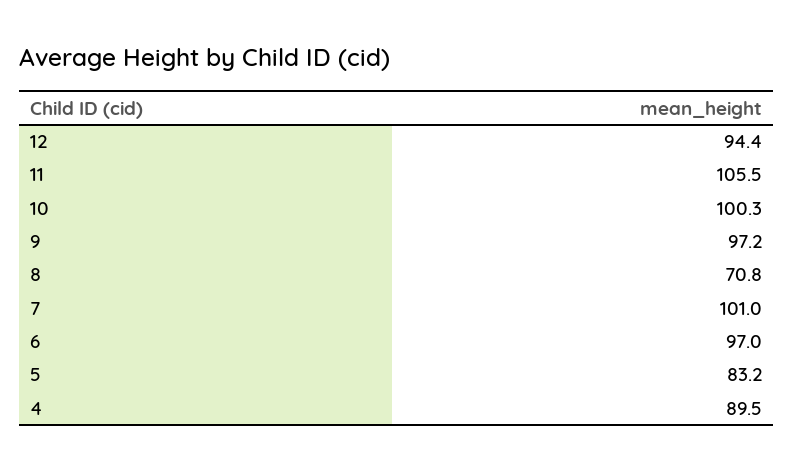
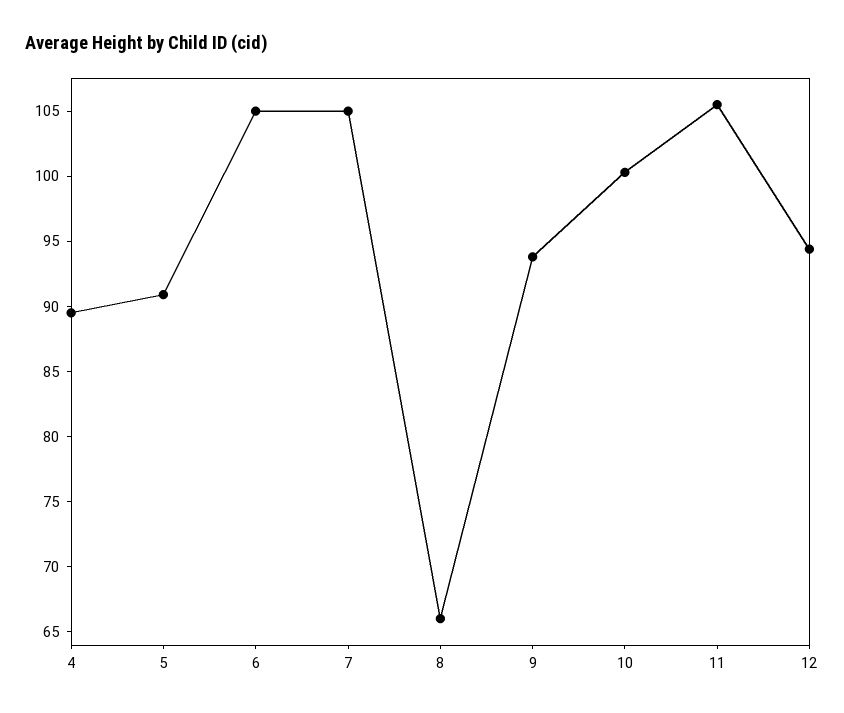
  {
    "12": 94.4,
    "11": 105.5,
    "10": 100.3,
-   "9": 97.2,
+   "9": 94,
-   "8": 70.8,
+   "8": 66,
-   "7": 101,
+   "7": 105,
-   "6": 97,
+   "6": 105,
-   "5": 83.2,
+   "5": 91,
    "4": 89.5
  }

